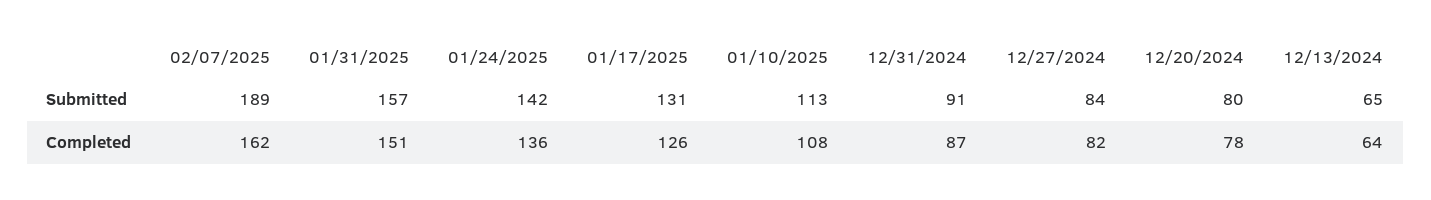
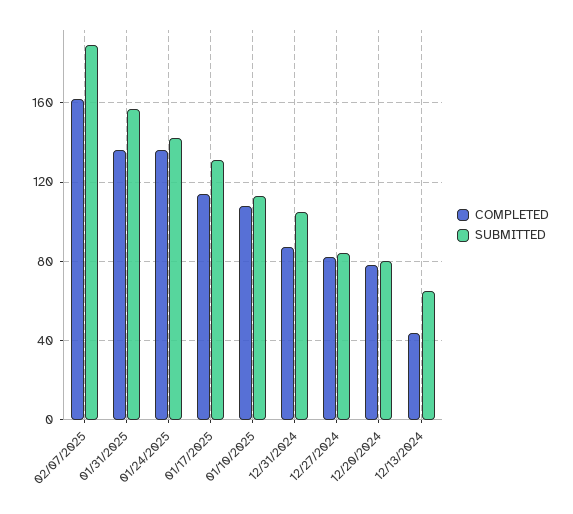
  {
    "Submitted": {
      "02/07/2025": 189,
      "01/31/2025": 157,
      "01/24/2025": 142,
      "01/17/2025": 131,
      "01/10/2025": 113,
-     "12/31/2024": 91,
+     "12/31/2024": 105,
      "12/27/2024": 84,
      "12/20/2024": 80,
      "12/13/2024": 65
    },
    "Completed": {
      "02/07/2025": 162,
-     "01/31/2025": 151,
+     "01/31/2025": 135,
      "01/24/2025": 136,
-     "01/17/2025": 126,
+     "01/17/2025": 115,
      "01/10/2025": 108,
      "12/31/2024": 87,
      "12/27/2024": 82,
      "12/20/2024": 78,
-     "12/13/2024": 64
+     "12/13/2024": 45
    }
  }

